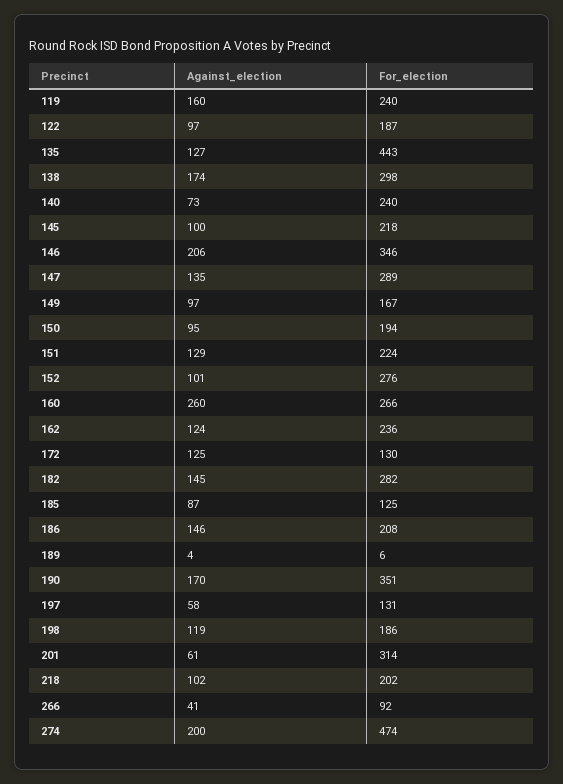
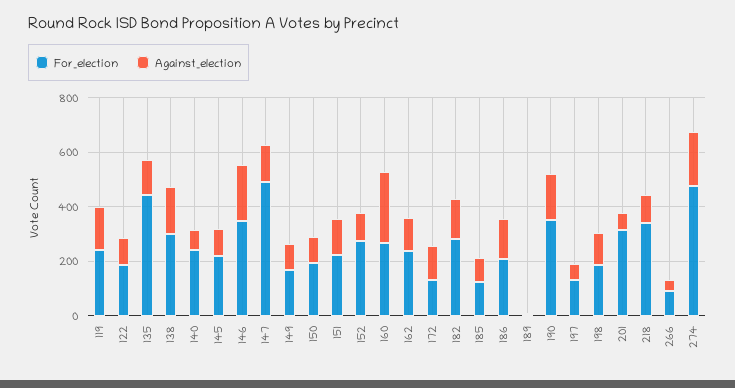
  {
    "Against_election": {
      "119": 160,
      "122": 97,
      "135": 127,
      "138": 174,
      "140": 73,
      "145": 100,
      "146": 206,
      "147": 135,
      "149": 97,
      "150": 95,
      "151": 129,
      "152": 101,
      "160": 260,
      "162": 124,
      "172": 125,
      "182": 145,
      "185": 87,
      "186": 146,
      "189": 4,
      "190": 170,
      "197": 58,
      "198": 119,
      "201": 61,
      "218": 102,
      "266": 41,
      "274": 200
    },
    "For_election": {
      "119": 240,
      "122": 187,
      "135": 443,
      "138": 298,
      "140": 240,
      "145": 218,
      "146": 346,
-     "147": 289,
+     "147": 500,
      "149": 167,
      "150": 194,
      "151": 224,
      "152": 276,
      "160": 266,
      "162": 236,
      "172": 130,
      "182": 282,
      "185": 125,
      "186": 208,
      "189": 6,
      "190": 351,
      "197": 131,
      "198": 186,
      "201": 314,
-     "218": 202,
+     "218": 350,
      "266": 92,
      "274": 474
    }
  }

